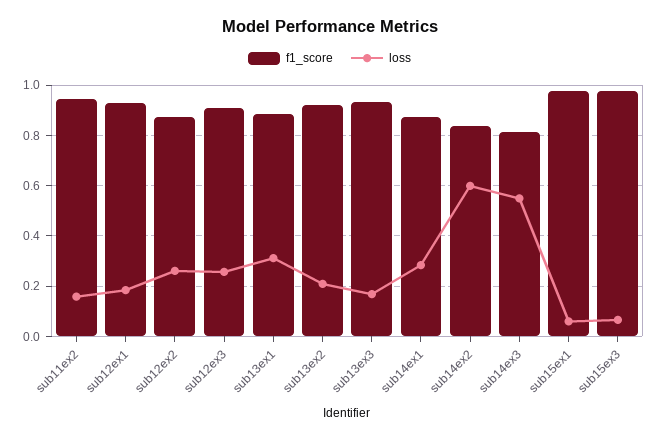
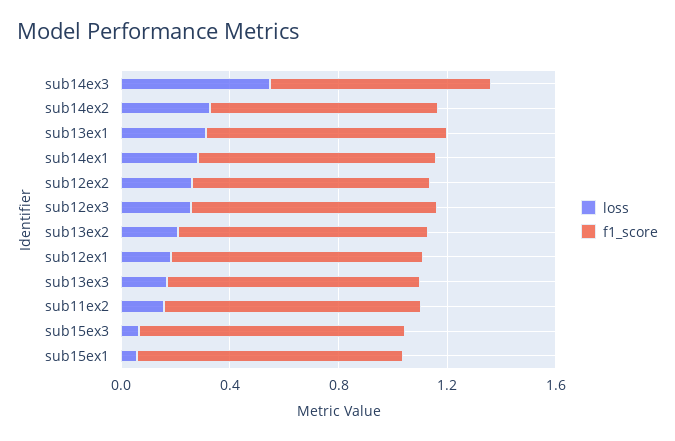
  {
    "f1_score": {
      "sub11ex2": 0.95,
      "sub12ex1": 0.925,
      "sub12ex2": 0.875,
      "sub12ex3": 0.9,
      "sub13ex1": 0.875,
      "sub13ex2": 0.925,
      "sub13ex3": 0.925,
      "sub14ex1": 0.875,
      "sub14ex2": 0.85,
      "sub14ex3": 0.8,
      "sub15ex1": 0.975,
      "sub15ex3": 0.975
    },
    "loss": {
      "sub11ex2": 0.15,
      "sub12ex1": 0.175,
      "sub12ex2": 0.25,
      "sub12ex3": 0.25,
      "sub13ex1": 0.3,
      "sub13ex2": 0.2,
      "sub13ex3": 0.175,
      "sub14ex1": 0.275,
-     "sub14ex2": 0.6,
+     "sub14ex2": 0.3,
      "sub14ex3": 0.55,
      "sub15ex1": 0.05,
      "sub15ex3": 0.075
    }
  }

